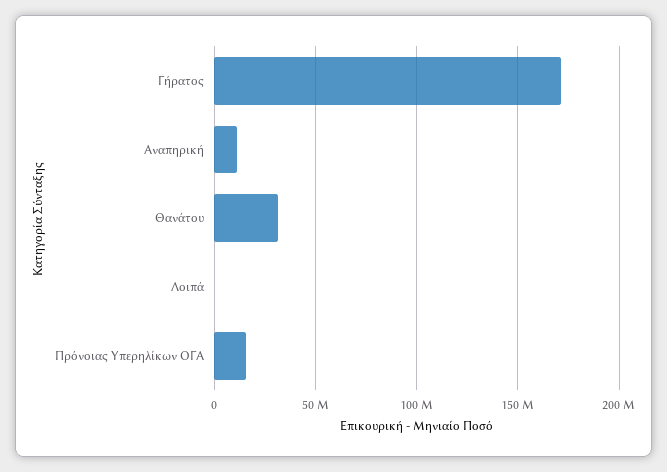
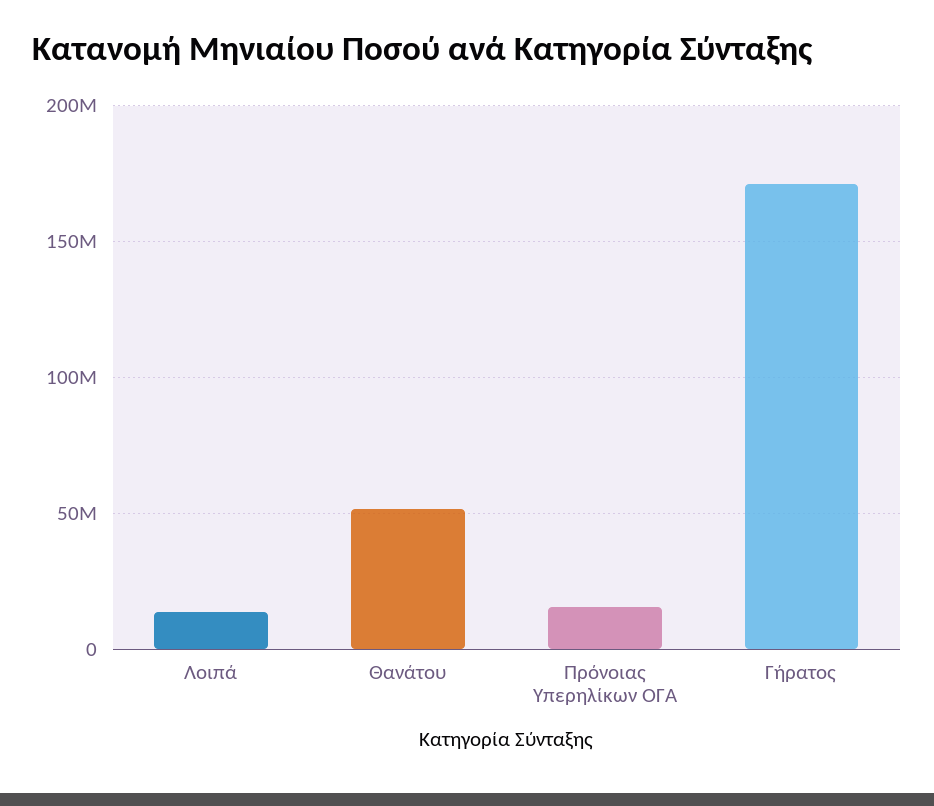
  {
    "Γήρατος": 170000000,
-   "Αναπηρική": 10000000,
-   "Θανάτου": 30000000,
+   "Θανάτου": 50000000,
-   "Λοιπά": 0,
+   "Λοιπά": 15000000,
    "Πρόνοιας Υπερηλίκων ΟΓΑ": 15000000
  }

